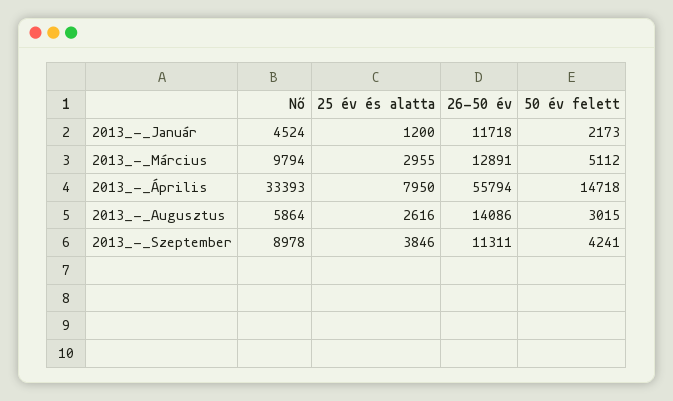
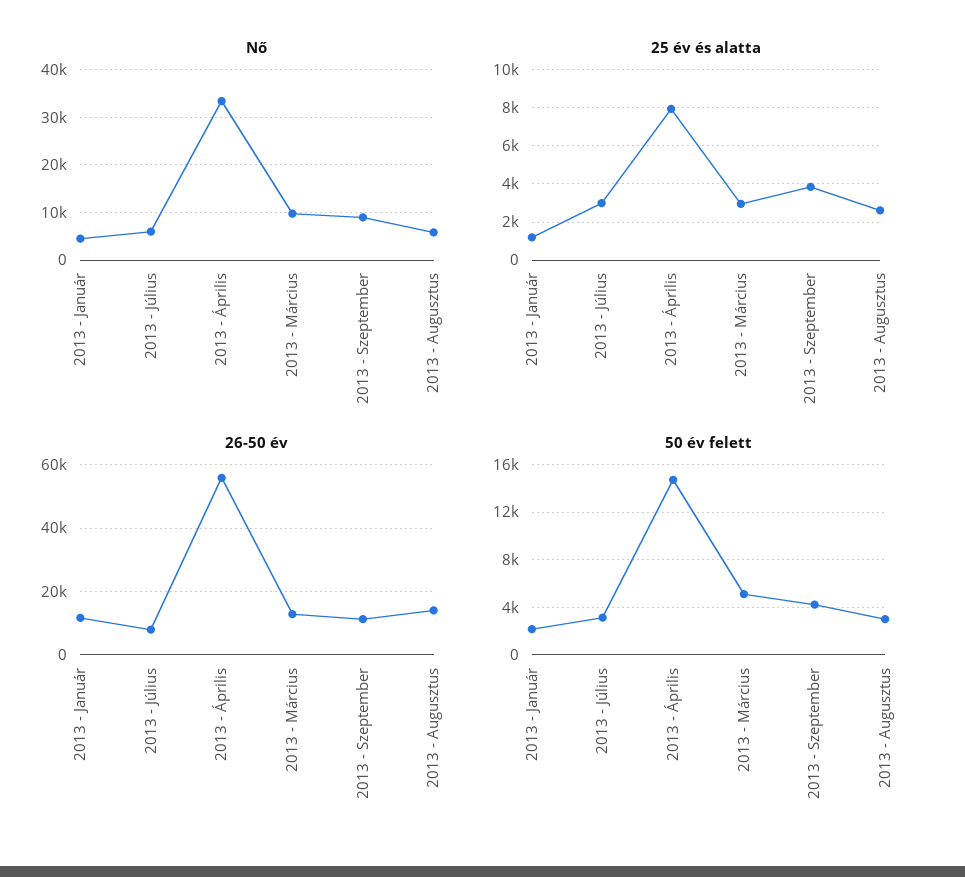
  {
    "Nő": {
      "2013_-_Január": 4524,
      "2013_-_Március": 9794,
      "2013_-_Április": 33393,
      "2013_-_Augusztus": 5864,
-     "2013_-_Szeptember": 8978
+     "2013_-_Szeptember": 8978,
+     "2013 - Július": 6000
    },
    "25 év és alatta": {
      "2013_-_Január": 1200,
      "2013_-_Március": 2955,
      "2013_-_Április": 7950,
      "2013_-_Augusztus": 2616,
-     "2013_-_Szeptember": 3846
+     "2013_-_Szeptember": 3846,
+     "2013 - Július": 3000
    },
    "26-50 év": {
      "2013_-_Január": 11718,
      "2013_-_Március": 12891,
      "2013_-_Április": 55794,
      "2013_-_Augusztus": 14086,
-     "2013_-_Szeptember": 11311
+     "2013_-_Szeptember": 11311,
+     "2013 - Július": 8000
    },
    "50 év felett": {
      "2013_-_Január": 2173,
      "2013_-_Március": 5112,
      "2013_-_Április": 14718,
      "2013_-_Augusztus": 3015,
-     "2013_-_Szeptember": 4241
+     "2013_-_Szeptember": 4241,
+     "2013 - Július": 3000
    }
  }

